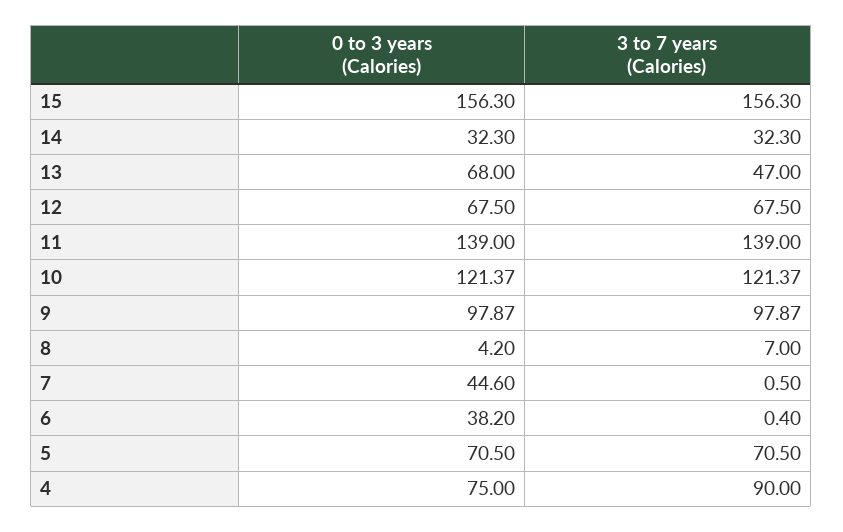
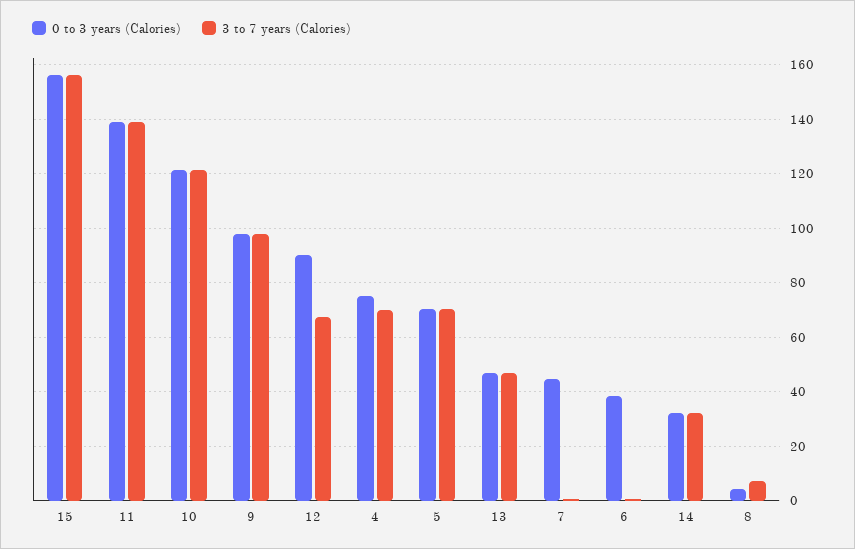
  {
    "0 to 3 years (Calories)": {
      "15": 156.3,
      "14": 32.3,
-     "13": 68,
+     "13": 47.5,
-     "12": 67.5,
+     "12": 90,
      "11": 139,
      "10": 121.37,
      "9": 97.87,
      "8": 4.2,
      "7": 44.6,
      "6": 38.2,
      "5": 70.5,
      "4": 75
    },
    "3 to 7 years (Calories)": {
      "15": 156.3,
      "14": 32.3,
      "13": 47,
      "12": 67.5,
      "11": 139,
      "10": 121.37,
      "9": 97.87,
      "8": 7,
      "7": 0.5,
      "6": 0.4,
      "5": 70.5,
-     "4": 90
+     "4": 70
    }
  }

